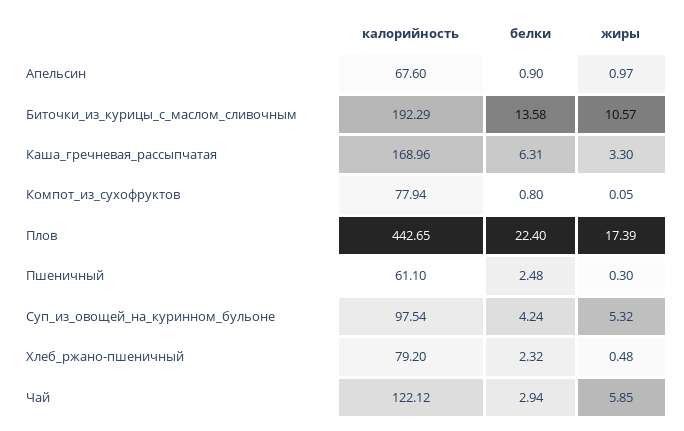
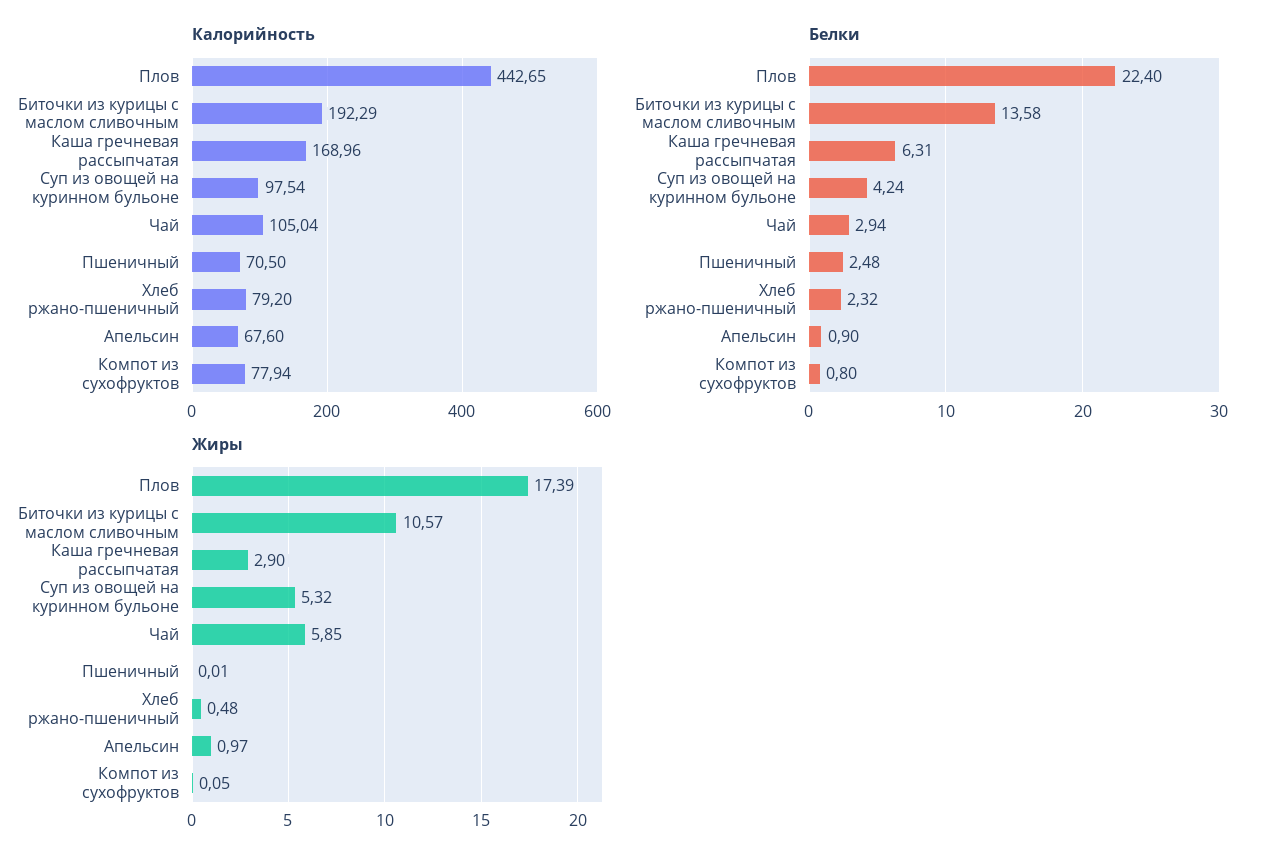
  {
    "калорийность": {
      "Апельсин": 67.6,
      "Биточки_из_курицы_с_маслом_сливочным": 192.29,
      "Каша_гречневая_рассыпчатая": 168.96,
      "Компот_из_сухофруктов": 77.94,
      "Плов": 442.65,
-     "Пшеничный": 61.1,
+     "Пшеничный": 70.5,
      "Суп_из_овощей_на_куринном_бульоне": 97.54,
      "Хлеб_ржано-пшеничный": 79.2,
-     "Чай": 122.12
+     "Чай": 105.04
    },
    "белки": {
      "Апельсин": 0.9,
      "Биточки_из_курицы_с_маслом_сливочным": 13.58,
      "Каша_гречневая_рассыпчатая": 6.31,
      "Компот_из_сухофруктов": 0.8,
      "Плов": 22.4,
      "Пшеничный": 2.48,
      "Суп_из_овощей_на_куринном_бульоне": 4.24,
      "Хлеб_ржано-пшеничный": 2.32,
      "Чай": 2.94
    },
    "жиры": {
      "Апельсин": 0.97,
      "Биточки_из_курицы_с_маслом_сливочным": 10.57,
-     "Каша_гречневая_рассыпчатая": 3.3,
+     "Каша_гречневая_рассыпчатая": 2.9,
      "Компот_из_сухофруктов": 0.05,
      "Плов": 17.39,
-     "Пшеничный": 0.3,
+     "Пшеничный": 0.01,
      "Суп_из_овощей_на_куринном_бульоне": 5.32,
      "Хлеб_ржано-пшеничный": 0.48,
      "Чай": 5.85
    }
  }

